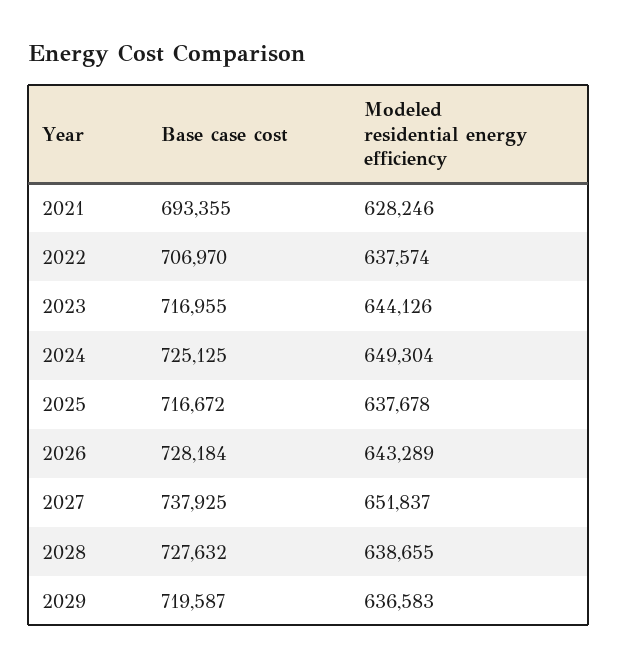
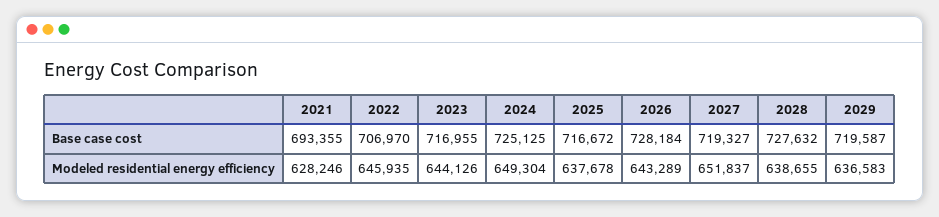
  {
    "Base case cost": {
      "2021": 693355,
      "2022": 706970,
      "2023": 716955,
      "2024": 725125,
      "2025": 716672,
      "2026": 728184,
-     "2027": 737925,
+     "2027": 719327,
      "2028": 727632,
      "2029": 719587
    },
    "Modeled residential energy efficiency": {
      "2021": 628246,
-     "2022": 637574,
+     "2022": 645935,
      "2023": 644126,
      "2024": 649304,
      "2025": 637678,
      "2026": 643289,
      "2027": 651837,
      "2028": 638655,
      "2029": 636583
    }
  }

